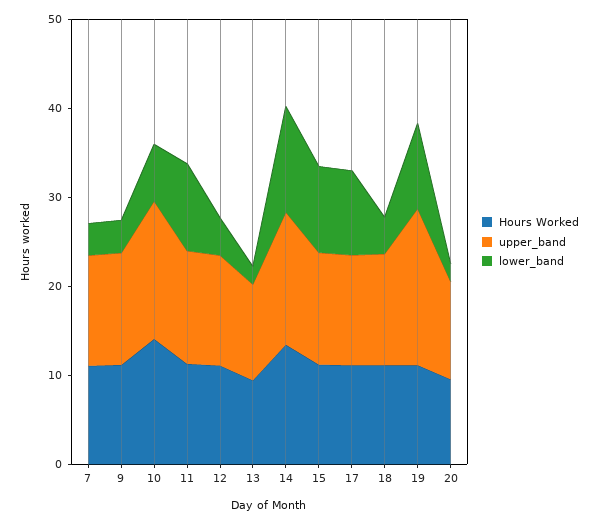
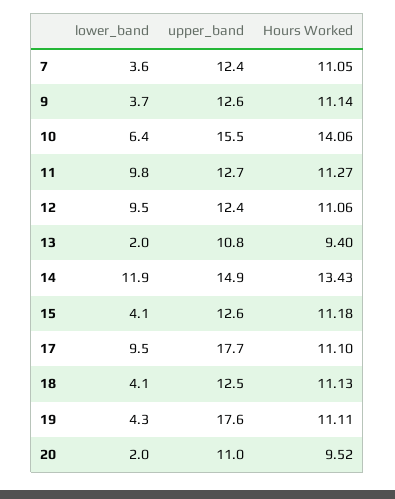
  {
    "Hours Worked": {
      "7": 11.05,
      "9": 11.14,
      "10": 14.06,
      "11": 11.27,
      "12": 11.06,
      "13": 9.4,
      "14": 13.43,
      "15": 11.18,
      "17": 11.1,
      "18": 11.13,
      "19": 11.11,
      "20": 9.52
    },
    "upper_band": {
      "7": 12.4,
      "9": 12.6,
      "10": 15.5,
      "11": 12.7,
      "12": 12.4,
      "13": 10.8,
      "14": 14.9,
      "15": 12.6,
-     "17": 12,
+     "17": 17.7,
      "18": 12.5,
      "19": 17.6,
      "20": 11
    },
    "lower_band": {
      "7": 3.6,
      "9": 3.7,
      "10": 6.4,
      "11": 9.8,
-     "12": 4,
+     "12": 9.5,
      "13": 2,
      "14": 11.9,
-     "15": 10,
+     "15": 4.1,
      "17": 9.5,
      "18": 4.1,
-     "19": 10,
+     "19": 4.3,
      "20": 2
    }
  }

